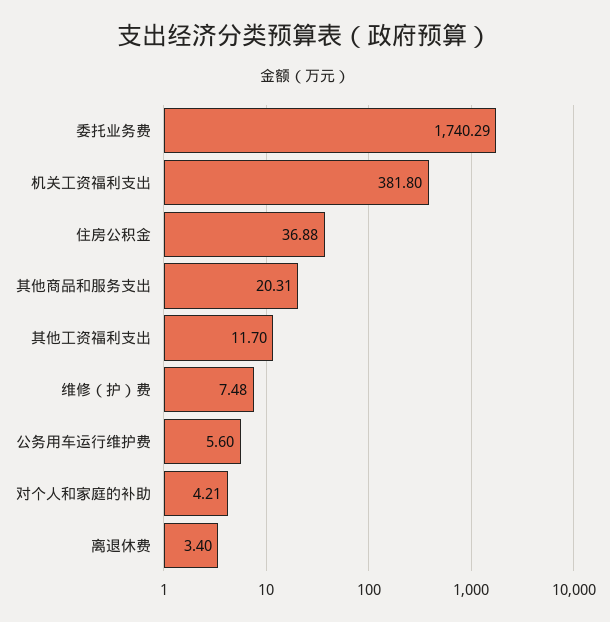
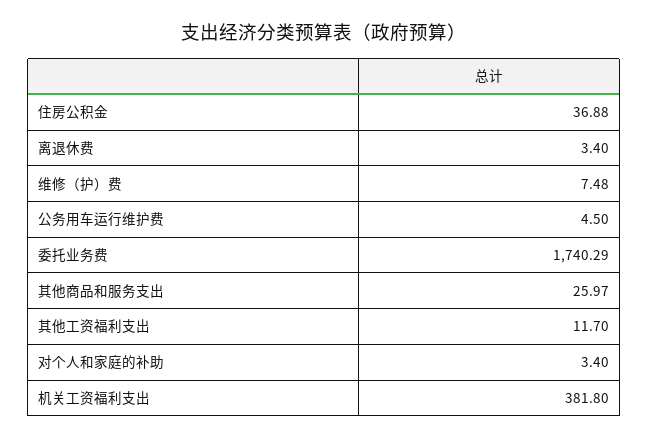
  {
    "委托业务费": 1740.29,
    "机关工资福利支出": 381.8,
    "住房公积金": 36.88,
-   "其他商品和服务支出": 20.31,
+   "其他商品和服务支出": 25.97,
    "其他工资福利支出": 11.7,
    "维修（护）费": 7.48,
-   "公务用车运行维护费": 5.6,
+   "公务用车运行维护费": 4.5,
-   "对个人和家庭的补助": 4.21,
+   "对个人和家庭的补助": 3.4,
    "离退休费": 3.4
  }

